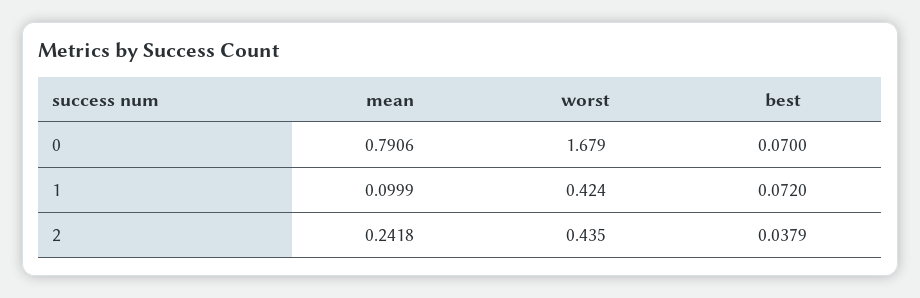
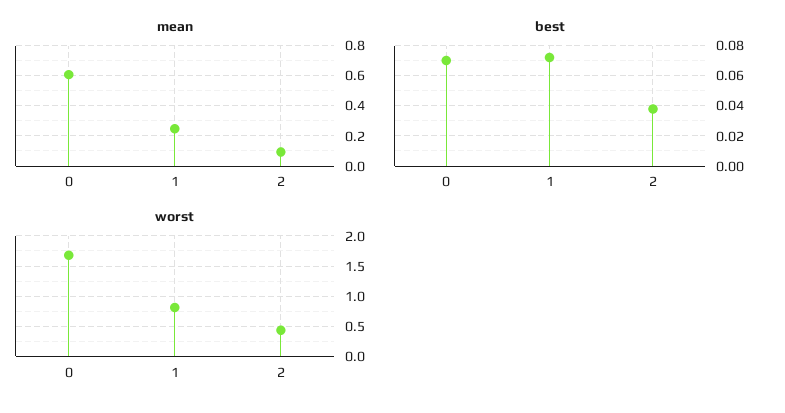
  {
    "mean": {
-     "0": 0.7906,
+     "0": 0.6,
-     "1": 0.0999,
+     "1": 0.25,
-     "2": 0.2418
+     "2": 0.1
    },
    "worst": {
      "0": 1.679,
-     "1": 0.424,
+     "1": 0.8,
      "2": 0.435
    },
    "best": {
      "0": 0.07,
      "1": 0.072,
      "2": 0.0379
    }
  }

